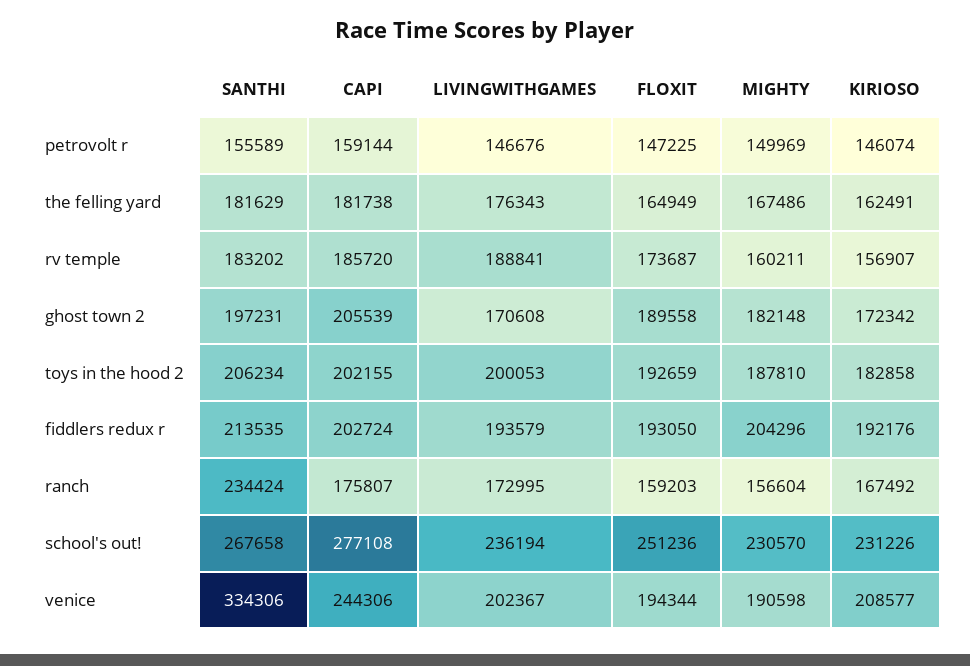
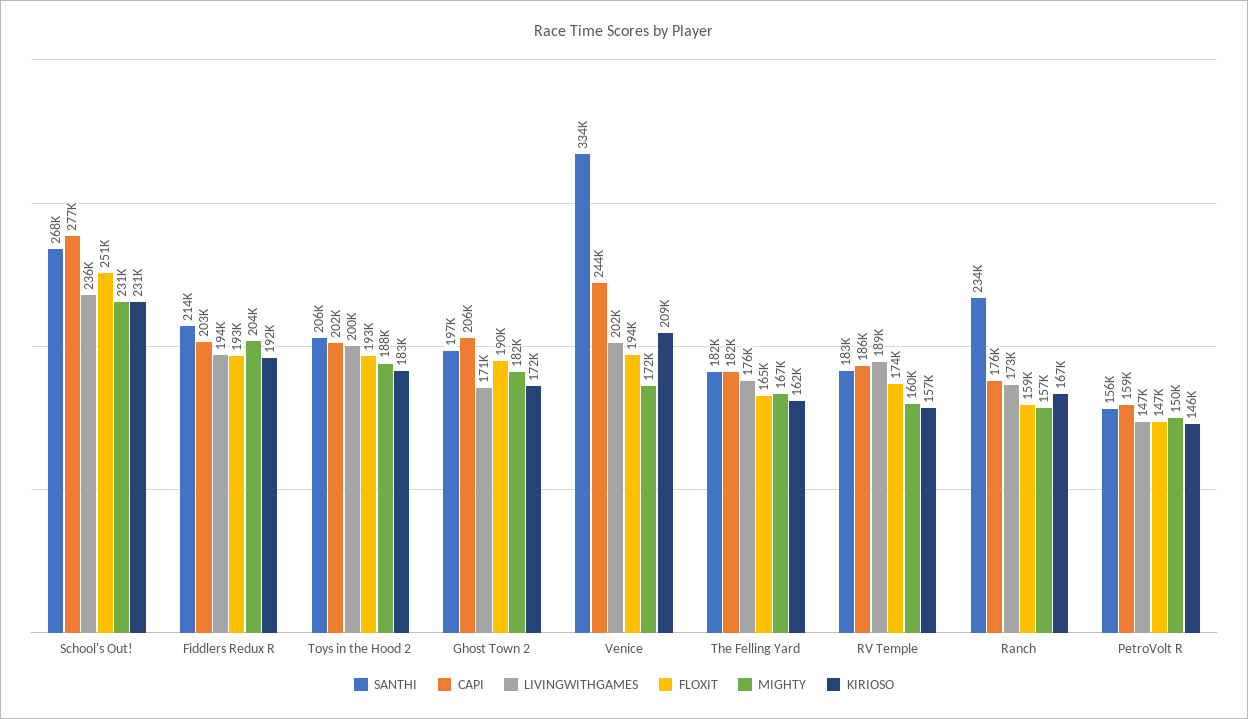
  {
    "SANTHI": {
      "petrovolt r": 155589,
      "the felling yard": 181629,
      "rv temple": 183202,
      "ghost town 2": 197231,
      "toys in the hood 2": 206234,
      "fiddlers redux r": 213535,
      "ranch": 234424,
      "school's out!": 267658,
      "venice": 334306
    },
    "CAPI": {
      "petrovolt r": 159144,
      "the felling yard": 181738,
      "rv temple": 185720,
      "ghost town 2": 205539,
      "toys in the hood 2": 202155,
      "fiddlers redux r": 202724,
      "ranch": 175807,
      "school's out!": 277108,
      "venice": 244306
    },
    "LIVINGWITHGAMES": {
      "petrovolt r": 146676,
      "the felling yard": 176343,
      "rv temple": 188841,
      "ghost town 2": 170608,
      "toys in the hood 2": 200053,
      "fiddlers redux r": 193579,
      "ranch": 172995,
      "school's out!": 236194,
      "venice": 202367
    },
    "FLOXIT": {
      "petrovolt r": 147225,
      "the felling yard": 164949,
      "rv temple": 173687,
      "ghost town 2": 189558,
      "toys in the hood 2": 192659,
      "fiddlers redux r": 193050,
      "ranch": 159203,
      "school's out!": 251236,
      "venice": 194344
    },
    "MIGHTY": {
      "petrovolt r": 149969,
      "the felling yard": 167486,
      "rv temple": 160211,
      "ghost town 2": 182148,
      "toys in the hood 2": 187810,
      "fiddlers redux r": 204296,
      "ranch": 156604,
      "school's out!": 230570,
-     "venice": 190598
+     "venice": 172000
    },
    "KIRIOSO": {
      "petrovolt r": 146074,
      "the felling yard": 162491,
      "rv temple": 156907,
      "ghost town 2": 172342,
      "toys in the hood 2": 182858,
      "fiddlers redux r": 192176,
      "ranch": 167492,
      "school's out!": 231226,
      "venice": 208577
    }
  }

